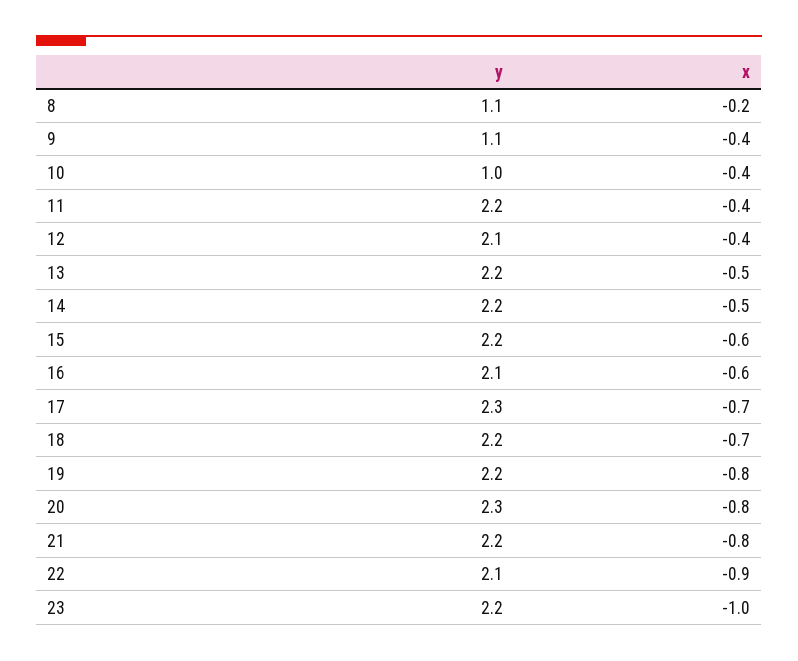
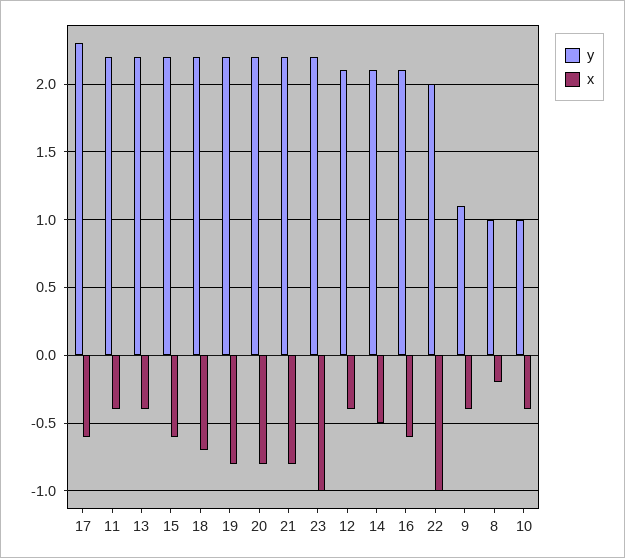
  {
    "y": {
-     "8": 1.1,
+     "8": 1,
      "9": 1.1,
      "10": 1,
      "11": 2.2,
      "12": 2.1,
      "13": 2.2,
-     "14": 2.2,
+     "14": 2.1,
      "15": 2.2,
      "16": 2.1,
      "17": 2.3,
      "18": 2.2,
      "19": 2.2,
-     "20": 2.3,
+     "20": 2.2,
      "21": 2.2,
-     "22": 2.1,
+     "22": 2,
      "23": 2.2
    },
    "x": {
      "8": -0.2,
      "9": -0.4,
      "10": -0.4,
      "11": -0.4,
      "12": -0.4,
-     "13": -0.5,
+     "13": -0.4,
      "14": -0.5,
      "15": -0.6,
      "16": -0.6,
-     "17": -0.7,
+     "17": -0.6,
      "18": -0.7,
      "19": -0.8,
      "20": -0.8,
      "21": -0.8,
-     "22": -0.9,
+     "22": -1,
      "23": -1
    }
  }

